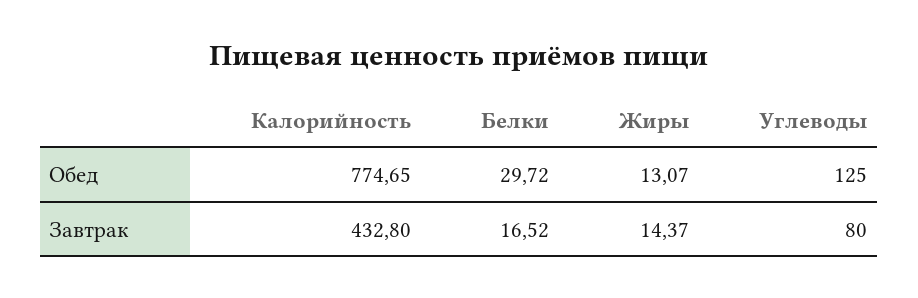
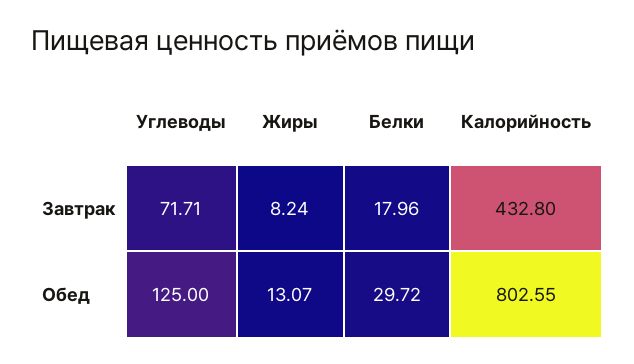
  {
    "Калорийность": {
-     "Обед": 774.65,
+     "Обед": 802.55,
      "Завтрак": 432.8
    },
    "Белки": {
      "Обед": 29.72,
-     "Завтрак": 16.52
+     "Завтрак": 17.96
    },
    "Жиры": {
      "Обед": 13.07,
-     "Завтрак": 14.37
+     "Завтрак": 8.24
    },
    "Углеводы": {
      "Обед": 125,
-     "Завтрак": 80
+     "Завтрак": 71.71
    }
  }

